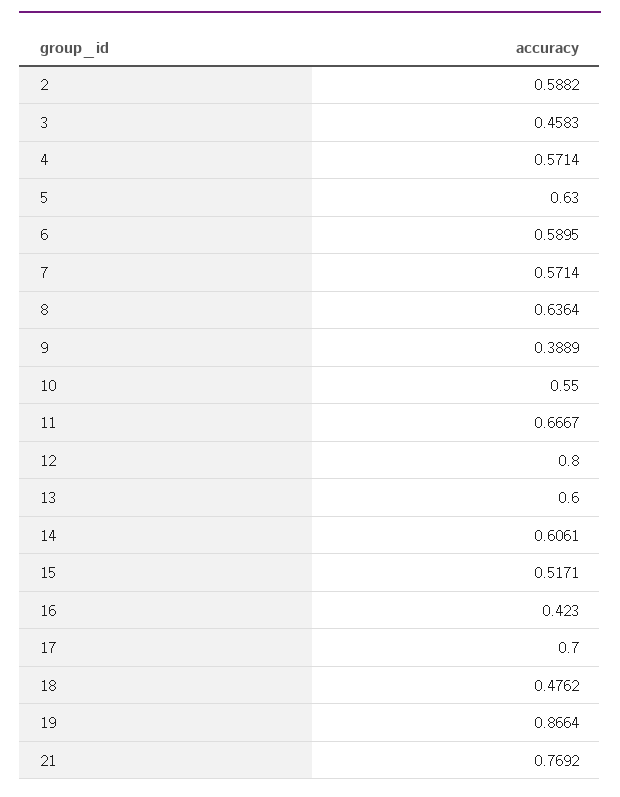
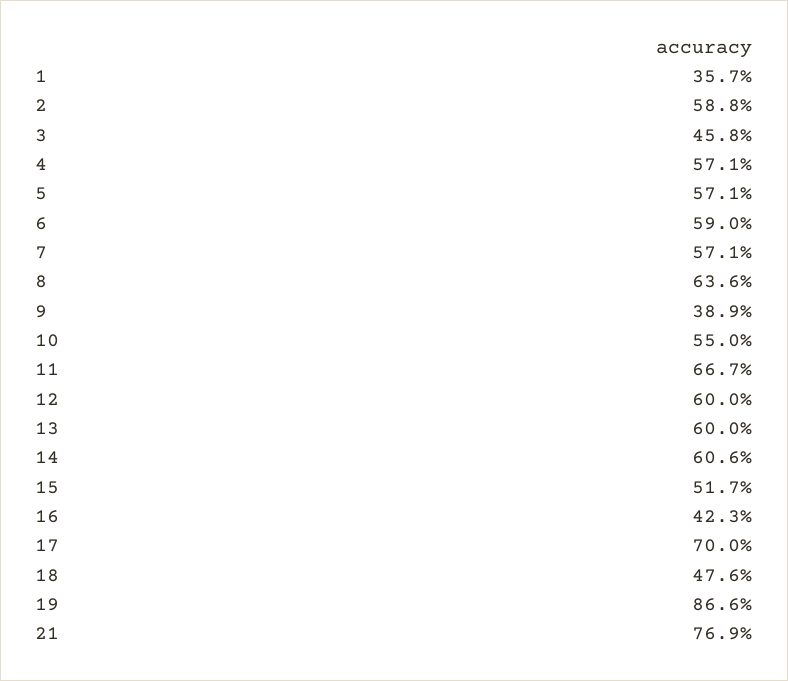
  {
    "2": 0.5882,
    "3": 0.4583,
    "4": 0.5714,
-   "5": 0.63,
+   "5": 0.571,
    "6": 0.5895,
    "7": 0.5714,
    "8": 0.6364,
    "9": 0.3889,
    "10": 0.55,
    "11": 0.6667,
-   "12": 0.8,
+   "12": 0.6,
    "13": 0.6,
    "14": 0.6061,
    "15": 0.5171,
    "16": 0.423,
    "17": 0.7,
    "18": 0.4762,
    "19": 0.8664,
-   "21": 0.7692
+   "21": 0.7692,
+   "1": 0.357
  }

